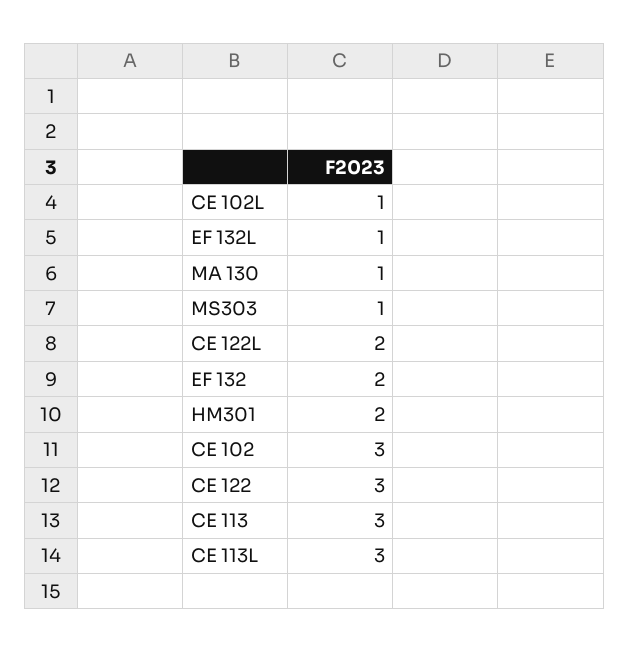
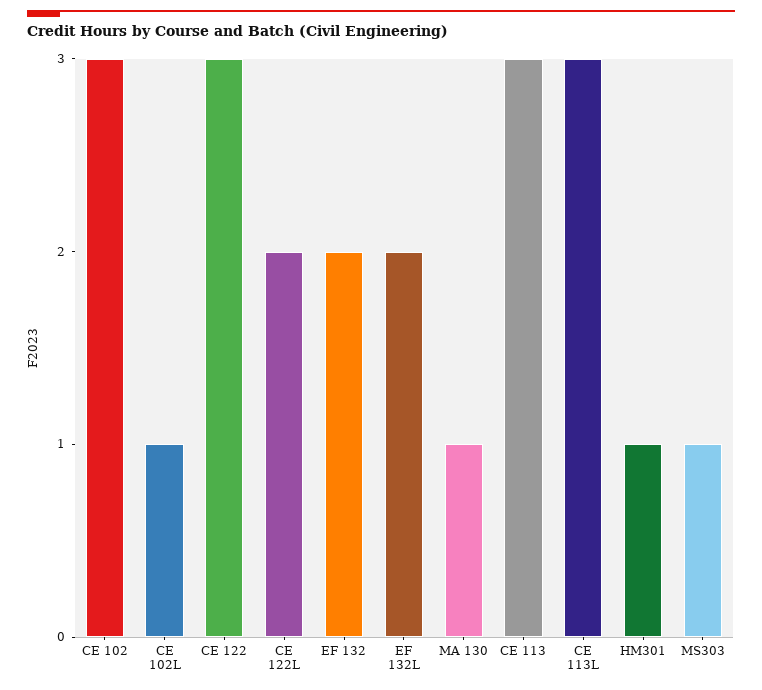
  {
    "CE 102L": 1,
-   "EF 132L": 1,
+   "EF 132L": 2,
    "MA 130": 1,
    "MS303": 1,
    "CE 122L": 2,
    "EF 132": 2,
-   "HM301": 2,
+   "HM301": 1,
    "CE 102": 3,
    "CE 122": 3,
    "CE 113": 3,
    "CE 113L": 3
  }

